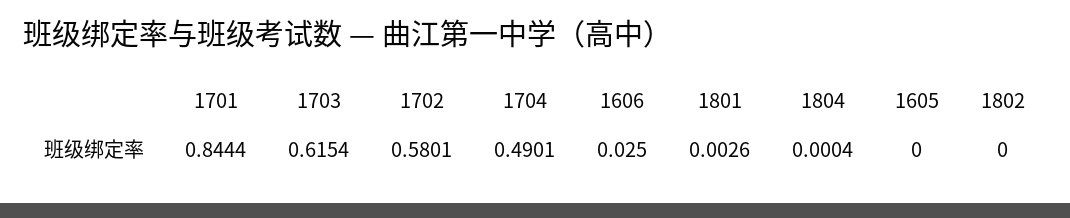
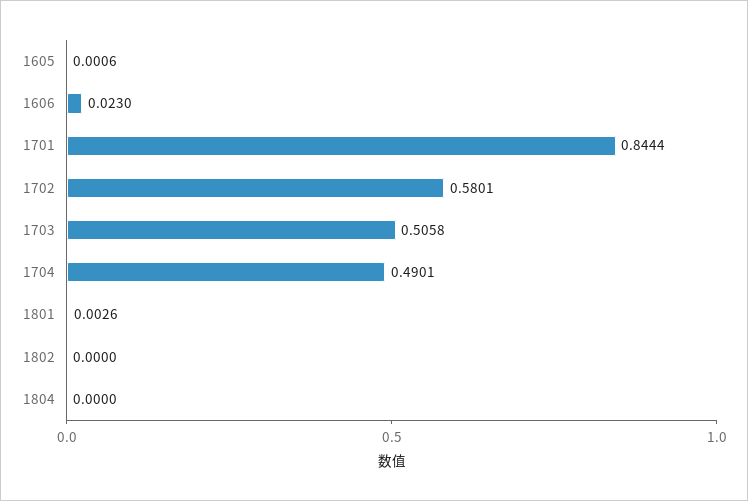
  {
    "1701": 0.8444,
-   "1703": 0.6154,
+   "1703": 0.5058,
    "1702": 0.5801,
    "1704": 0.4901,
-   "1606": 0.025,
+   "1606": 0.023,
    "1801": 0.0026,
-   "1804": 0.0004,
+   "1804": 0,
-   "1605": 0,
+   "1605": 0.0006,
    "1802": 0
  }

